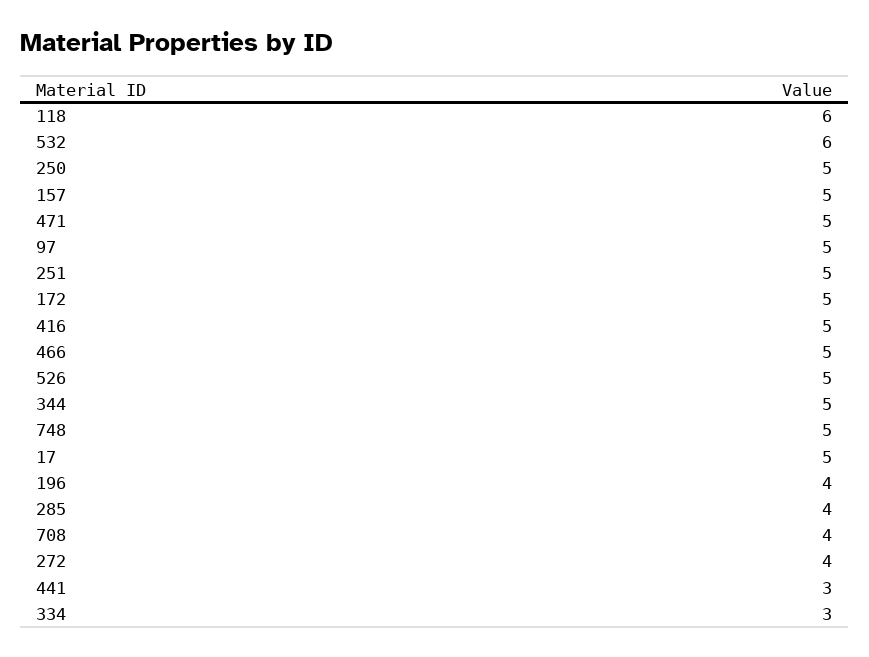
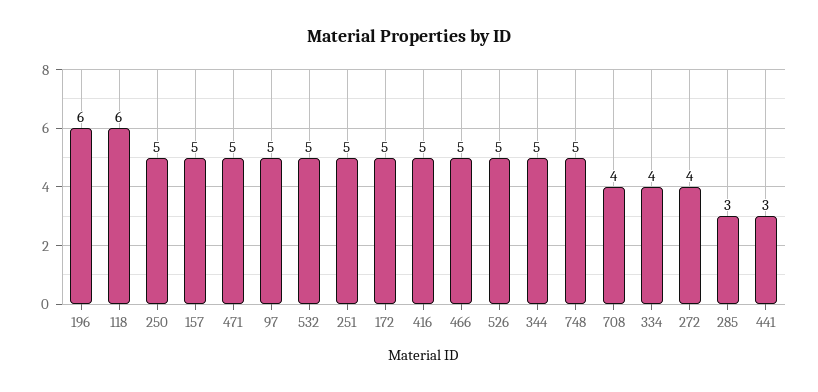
  {
    "118": 6,
-   "532": 6,
+   "532": 5,
    "250": 5,
    "157": 5,
    "471": 5,
    "97": 5,
    "251": 5,
    "172": 5,
    "416": 5,
    "466": 5,
    "526": 5,
    "344": 5,
    "748": 5,
-   "17": 5,
-   "196": 4,
+   "196": 6,
-   "285": 4,
+   "285": 3,
    "708": 4,
    "272": 4,
    "441": 3,
-   "334": 3
+   "334": 4
  }

